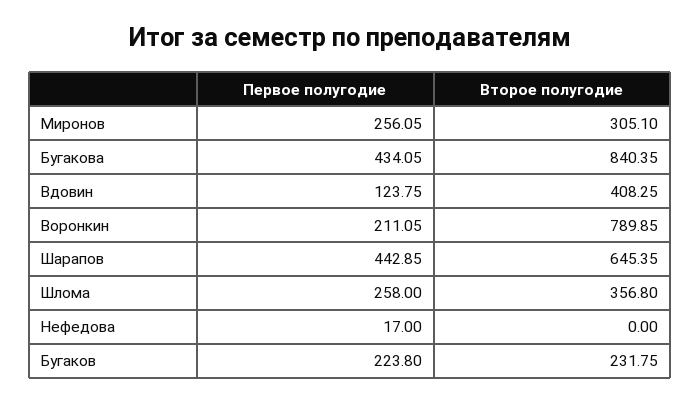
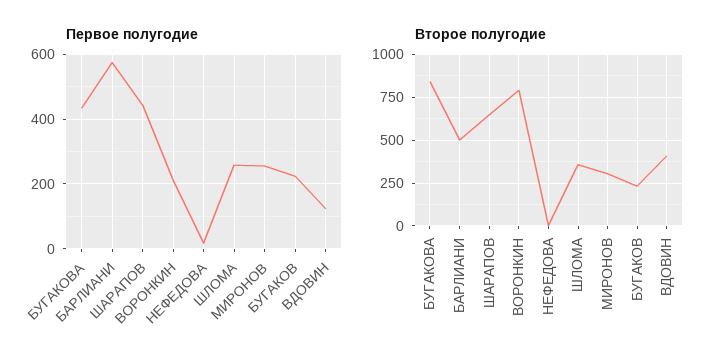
  {
    "Первое полугодие": {
      "Миронов": 256.05,
      "Бугакова": 434.05,
      "Вдовин": 123.75,
      "Воронкин": 211.05,
      "Шарапов": 442.85,
      "Шлома": 258,
      "Нефедова": 17,
-     "Бугаков": 223.8
+     "Бугаков": 223.8,
+     "БАРЛИАНИ": 580
    },
    "Второе полугодие": {
      "Миронов": 305.1,
      "Бугакова": 840.35,
      "Вдовин": 408.25,
      "Воронкин": 789.85,
      "Шарапов": 645.35,
      "Шлома": 356.8,
      "Нефедова": 0,
-     "Бугаков": 231.75
+     "Бугаков": 231.75,
+     "БАРЛИАНИ": 500
    }
  }

